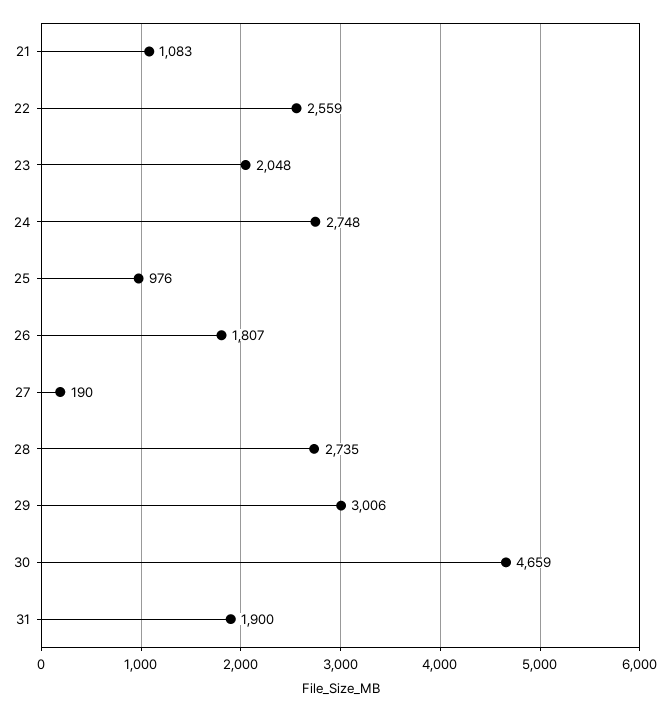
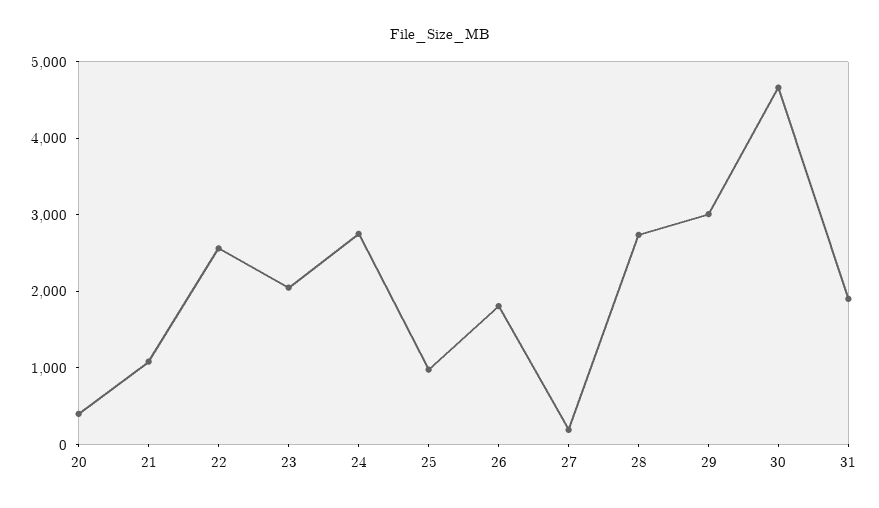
  {
    "21": 1083,
    "22": 2559,
    "23": 2048,
    "24": 2748,
    "25": 976,
    "26": 1807,
    "27": 190,
    "28": 2735,
    "29": 3006,
    "30": 4659,
-   "31": 1900
+   "31": 1900,
+   "20": 400
  }

